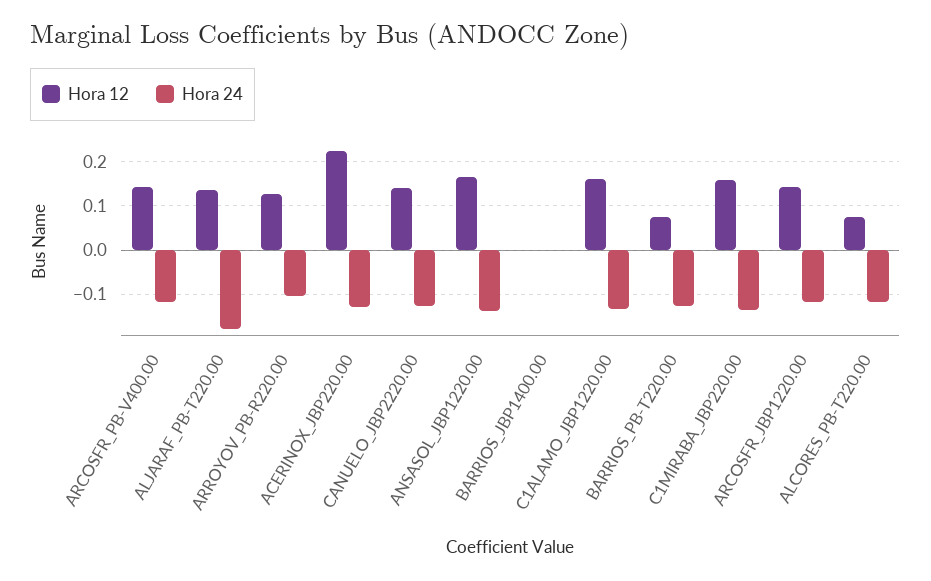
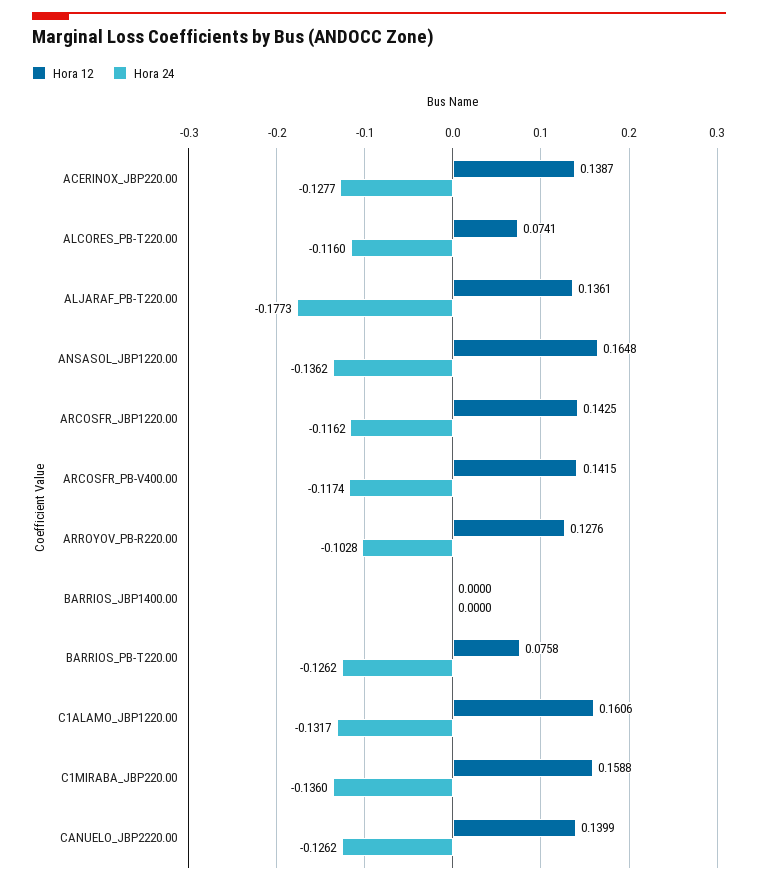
  {
    "Hora 12": {
      "ARCOSFR_PB-V400.00": 0.1415,
      "ALJARAF_PB-T220.00": 0.1361,
      "ARROYOV_PB-R220.00": 0.1276,
-     "ACERINOX_JBP220.00": 0.22,
+     "ACERINOX_JBP220.00": 0.1387,
      "CANUELO_JBP2220.00": 0.1399,
      "ANSASOL_JBP1220.00": 0.1648,
      "BARRIOS_JBP1400.00": 0,
      "C1ALAMO_JBP1220.00": 0.1606,
      "BARRIOS_PB-T220.00": 0.0758,
      "C1MIRABA_JBP220.00": 0.1588,
      "ARCOSFR_JBP1220.00": 0.1425,
      "ALCORES_PB-T220.00": 0.0741
    },
    "Hora 24": {
      "ARCOSFR_PB-V400.00": -0.1174,
      "ALJARAF_PB-T220.00": -0.1773,
      "ARROYOV_PB-R220.00": -0.1028,
      "ACERINOX_JBP220.00": -0.1277,
      "CANUELO_JBP2220.00": -0.1262,
      "ANSASOL_JBP1220.00": -0.1362,
      "BARRIOS_JBP1400.00": 0,
      "C1ALAMO_JBP1220.00": -0.1317,
      "BARRIOS_PB-T220.00": -0.1262,
      "C1MIRABA_JBP220.00": -0.136,
      "ARCOSFR_JBP1220.00": -0.1162,
      "ALCORES_PB-T220.00": -0.116
    }
  }

